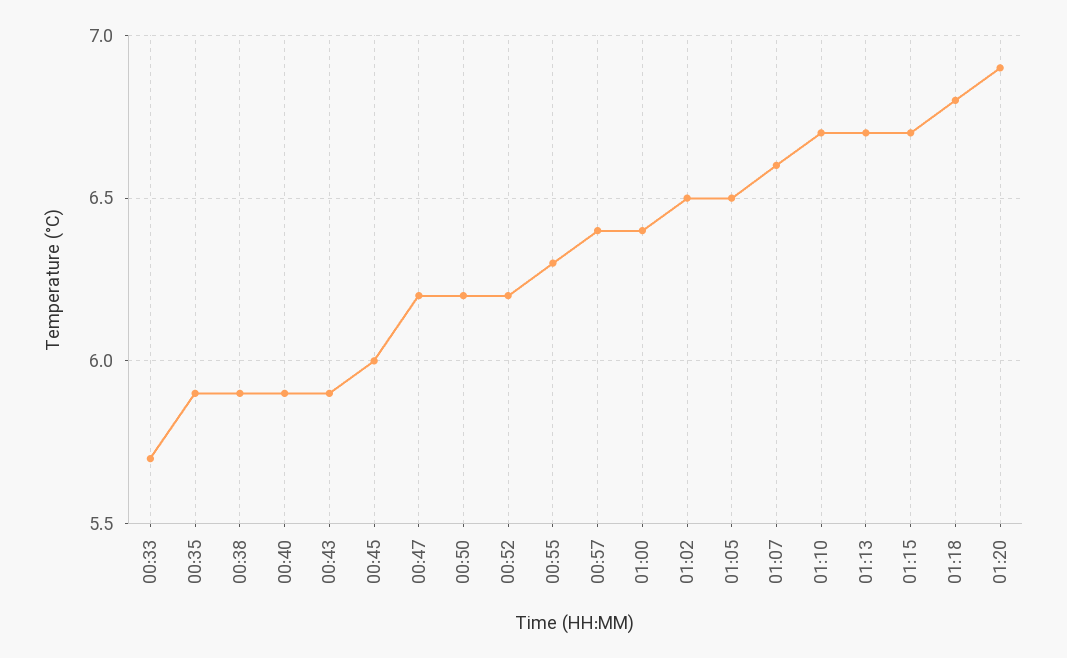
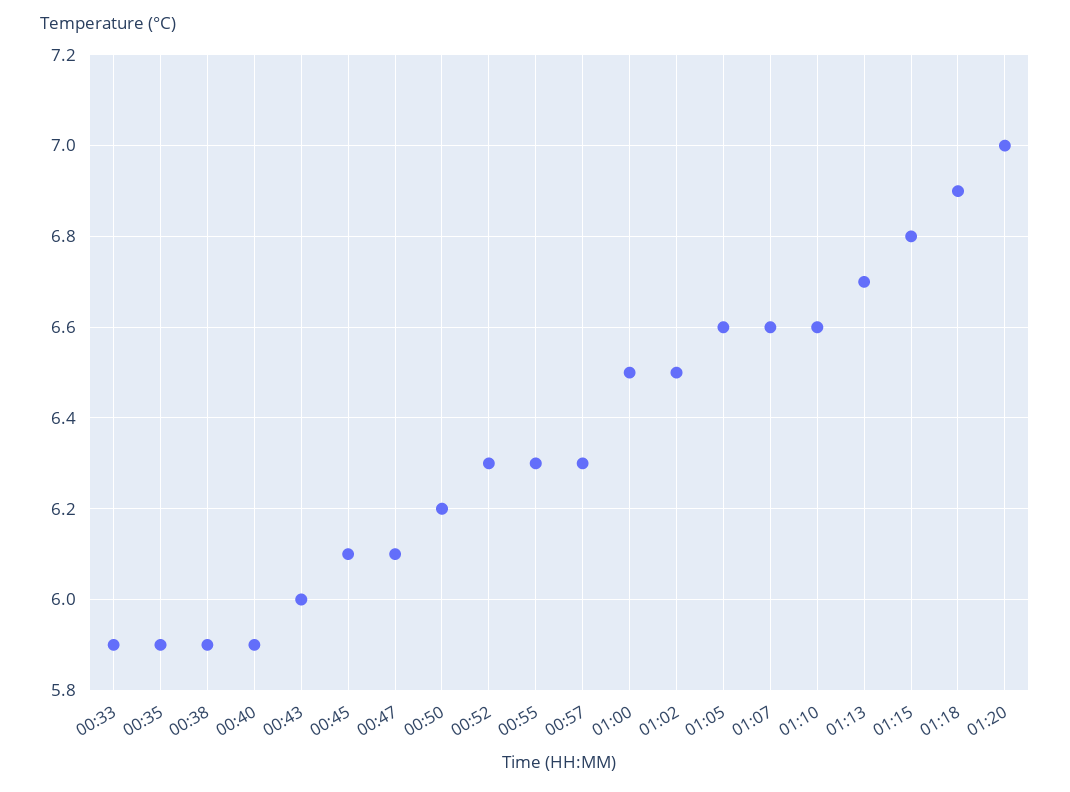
  {
-   "00:33": 5.7,
+   "00:33": 5.9,
    "00:35": 5.9,
    "00:38": 5.9,
    "00:40": 5.9,
-   "00:43": 5.9,
+   "00:43": 6,
-   "00:45": 6,
+   "00:45": 6.1,
-   "00:47": 6.2,
+   "00:47": 6.1,
    "00:50": 6.2,
-   "00:52": 6.2,
+   "00:52": 6.3,
    "00:55": 6.3,
-   "00:57": 6.4,
+   "00:57": 6.3,
-   "01:00": 6.4,
+   "01:00": 6.5,
    "01:02": 6.5,
-   "01:05": 6.5,
+   "01:05": 6.6,
    "01:07": 6.6,
-   "01:10": 6.7,
+   "01:10": 6.6,
    "01:13": 6.7,
-   "01:15": 6.7,
+   "01:15": 6.8,
-   "01:18": 6.8,
+   "01:18": 6.9,
-   "01:20": 6.9
+   "01:20": 7
  }

